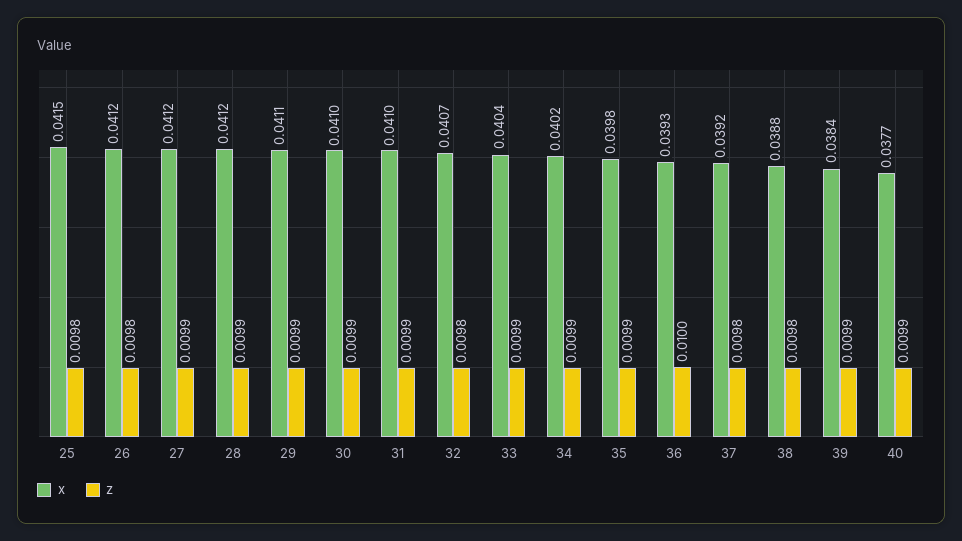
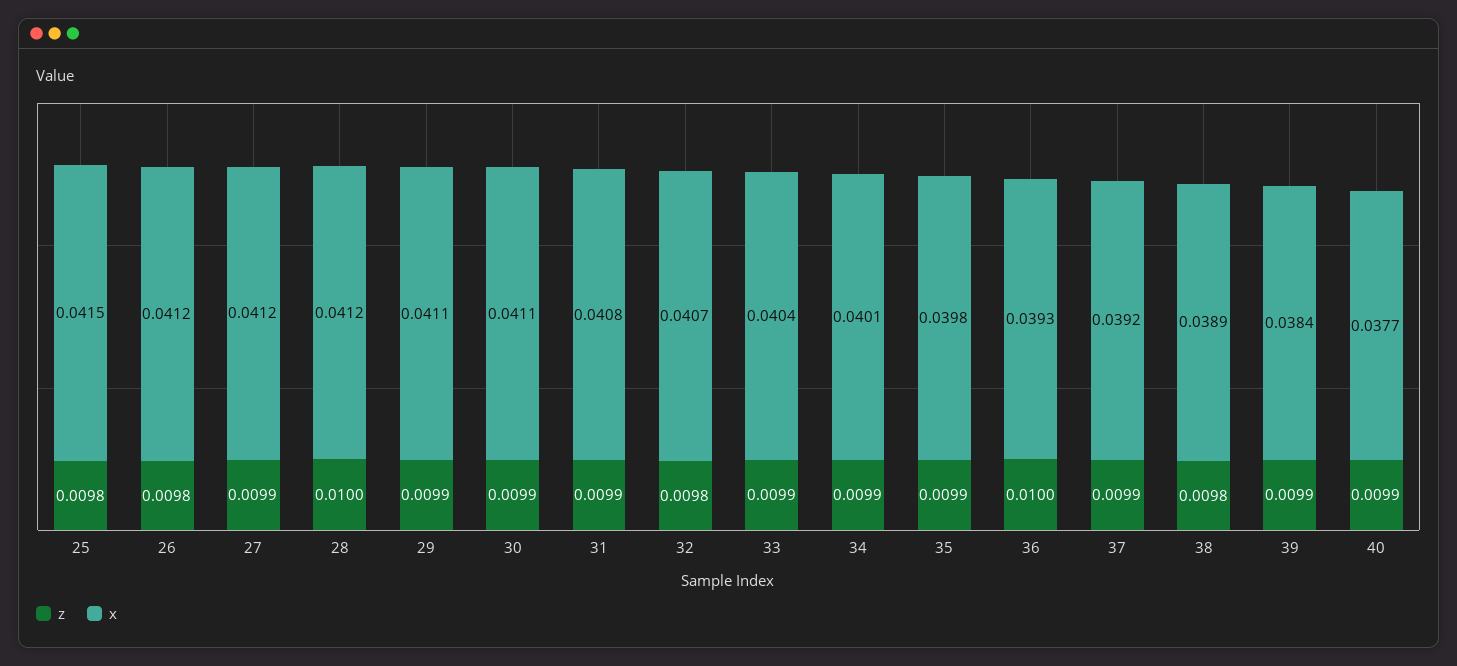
  {
    "x": {
      "25": 0.0415,
      "26": 0.0412,
      "27": 0.0412,
      "28": 0.0412,
      "29": 0.0411,
-     "30": 0.041,
+     "30": 0.0411,
-     "31": 0.041,
+     "31": 0.0408,
      "32": 0.0407,
      "33": 0.0404,
-     "34": 0.0402,
+     "34": 0.0401,
      "35": 0.0398,
      "36": 0.0393,
      "37": 0.0392,
-     "38": 0.0388,
+     "38": 0.0389,
      "39": 0.0384,
      "40": 0.0377
    },
    "z": {
      "25": 0.0098,
      "26": 0.0098,
      "27": 0.0099,
-     "28": 0.0099,
+     "28": 0.01,
      "29": 0.0099,
      "30": 0.0099,
      "31": 0.0099,
      "32": 0.0098,
      "33": 0.0099,
      "34": 0.0099,
      "35": 0.0099,
      "36": 0.01,
-     "37": 0.0098,
+     "37": 0.0099,
      "38": 0.0098,
      "39": 0.0099,
      "40": 0.0099
    }
  }

